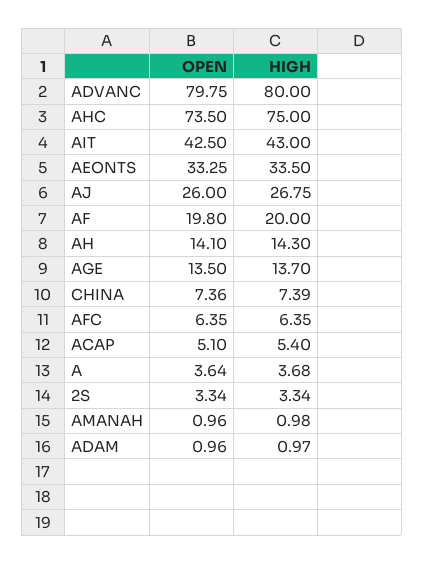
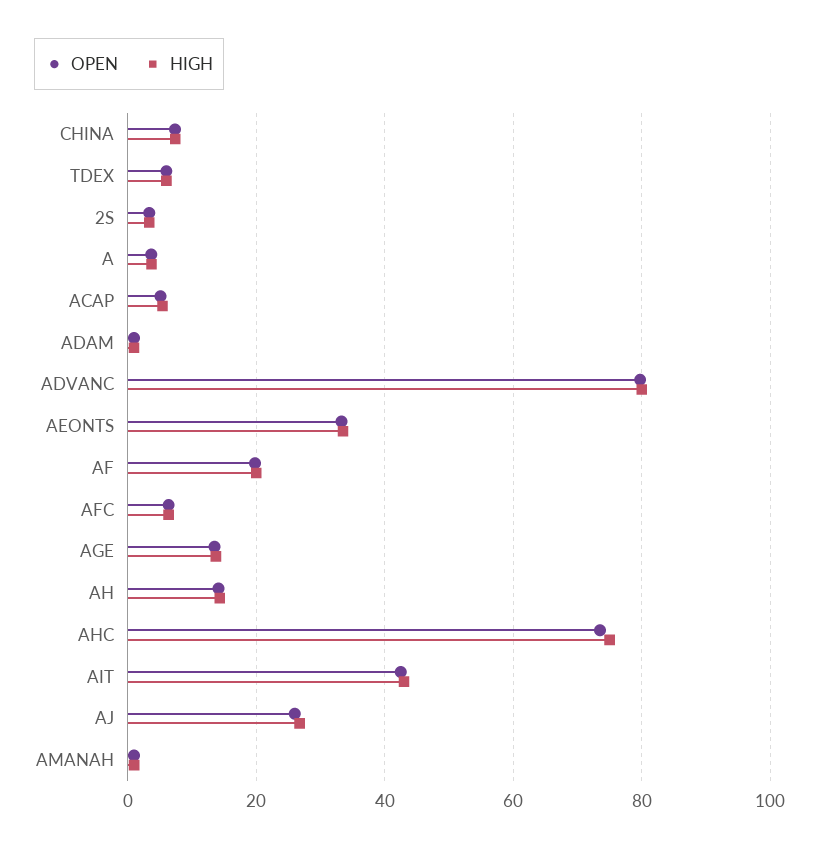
  {
    "OPEN": {
      "ADVANC": 79.75,
      "AHC": 73.5,
      "AIT": 42.5,
      "AEONTS": 33.25,
      "AJ": 26,
      "AF": 19.8,
      "AH": 14.1,
      "AGE": 13.5,
      "CHINA": 7.36,
      "AFC": 6.35,
      "ACAP": 5.1,
      "A": 3.64,
      "2S": 3.34,
      "AMANAH": 0.96,
-     "ADAM": 0.96
+     "ADAM": 0.96,
+     "TDEX": 6
    },
    "HIGH": {
      "ADVANC": 80,
      "AHC": 75,
      "AIT": 43,
      "AEONTS": 33.5,
      "AJ": 26.75,
      "AF": 20,
      "AH": 14.3,
      "AGE": 13.7,
      "CHINA": 7.39,
      "AFC": 6.35,
      "ACAP": 5.4,
      "A": 3.68,
      "2S": 3.34,
      "AMANAH": 0.98,
-     "ADAM": 0.97
+     "ADAM": 0.97,
+     "TDEX": 6
    }
  }

